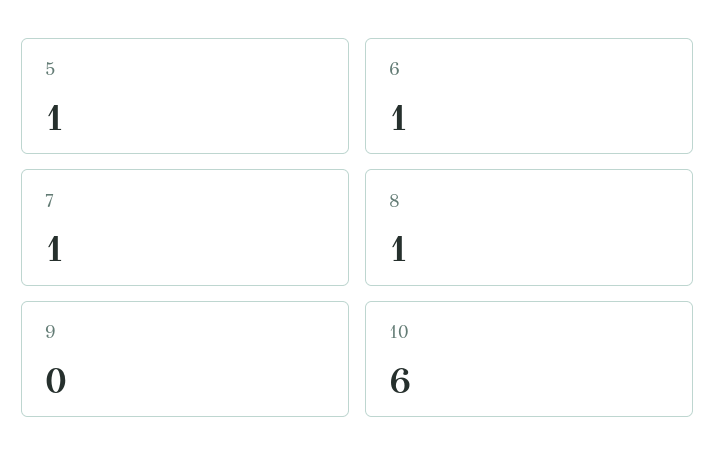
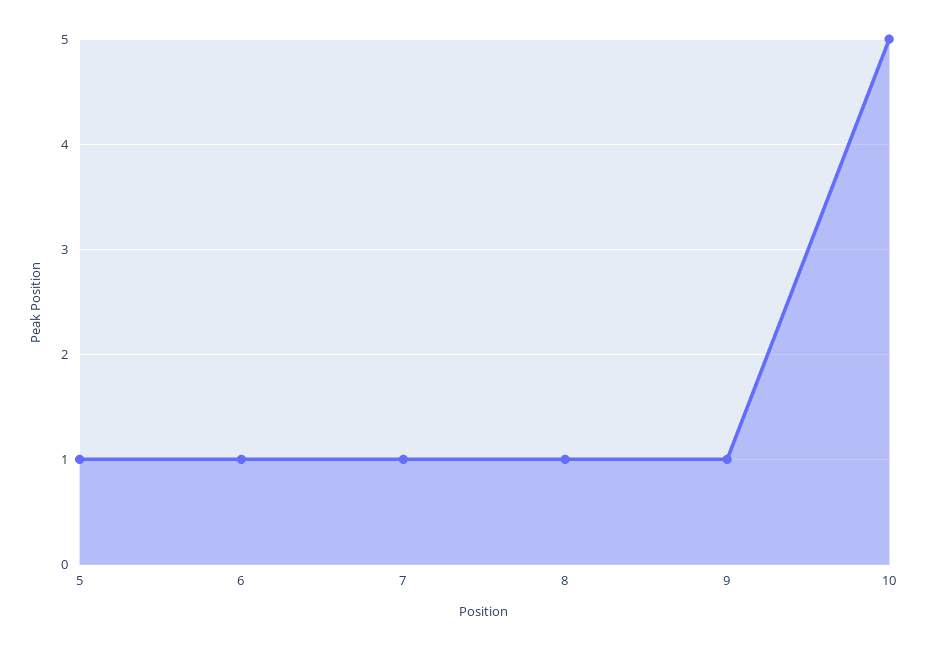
  {
    "5": 1,
    "6": 1,
    "7": 1,
    "8": 1,
-   "9": 0,
+   "9": 1,
-   "10": 6
+   "10": 5
  }

